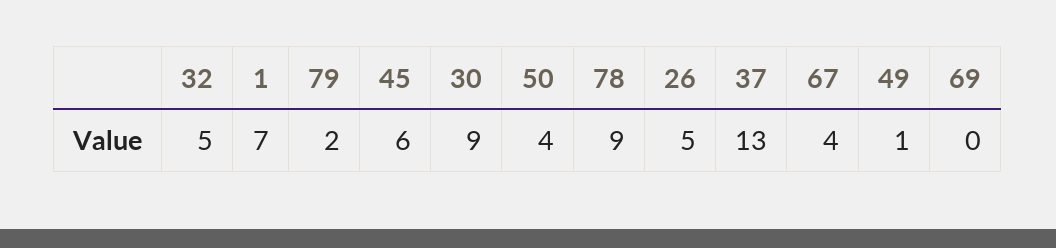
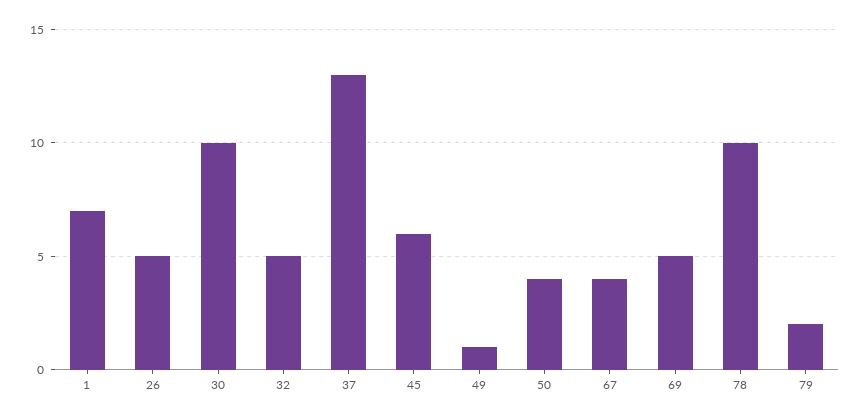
  {
    "32": 5,
    "1": 7,
    "79": 2,
    "45": 6,
-   "30": 9,
+   "30": 10,
    "50": 4,
-   "78": 9,
+   "78": 10,
    "26": 5,
    "37": 13,
    "67": 4,
    "49": 1,
-   "69": 0
+   "69": 5
  }

